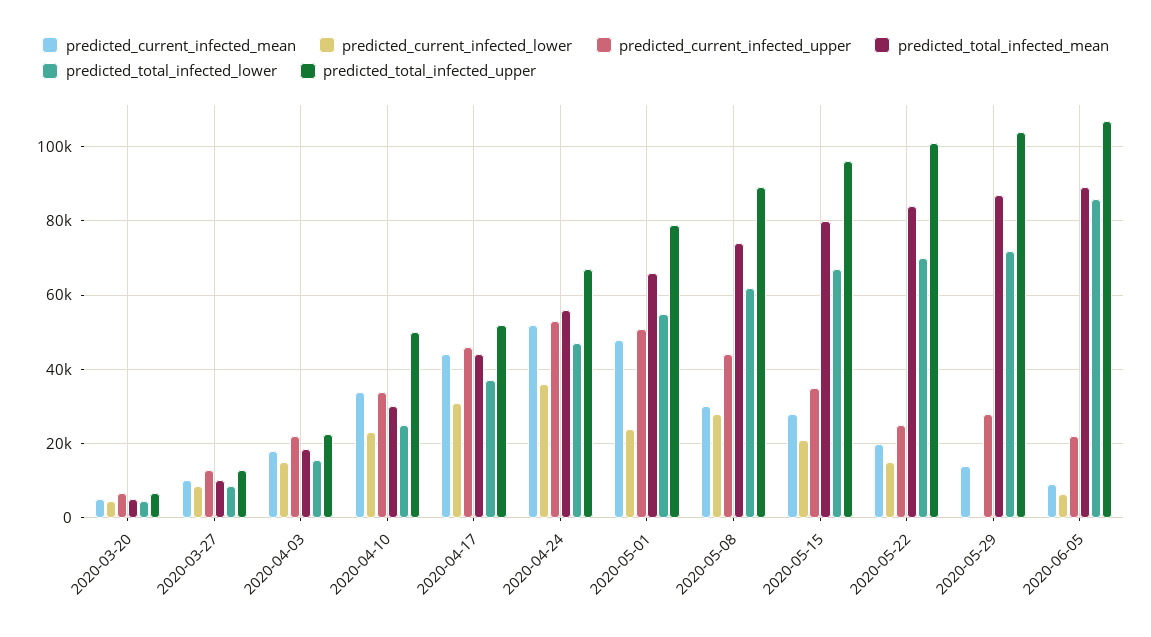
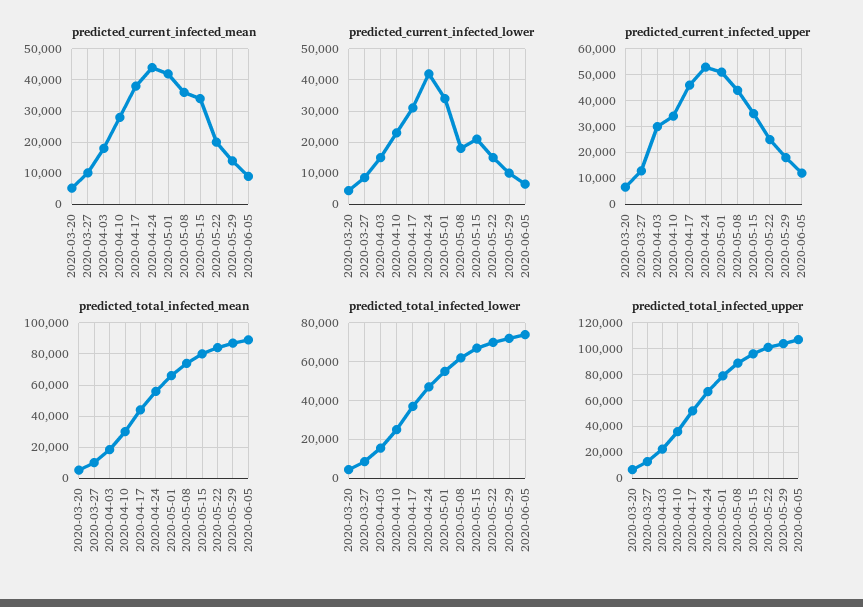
  {
    "predicted_current_infected_mean": {
      "2020-03-20": 6000,
      "2020-03-27": 10000,
      "2020-04-03": 18000,
-     "2020-04-10": 34000,
+     "2020-04-10": 28000,
-     "2020-04-17": 44000,
+     "2020-04-17": 38000,
-     "2020-04-24": 52000,
+     "2020-04-24": 44000,
-     "2020-05-01": 48000,
+     "2020-05-01": 42000,
-     "2020-05-08": 30000,
+     "2020-05-08": 36000,
-     "2020-05-15": 28000,
+     "2020-05-15": 34000,
      "2020-05-22": 20000,
      "2020-05-29": 14000,
      "2020-06-05": 10000
    },
    "predicted_current_infected_lower": {
      "2020-03-20": 4000,
      "2020-03-27": 8000,
      "2020-04-03": 16000,
      "2020-04-10": 24000,
      "2020-04-17": 32000,
-     "2020-04-24": 36000,
+     "2020-04-24": 42000,
-     "2020-05-01": 24000,
+     "2020-05-01": 34000,
-     "2020-05-08": 28000,
+     "2020-05-08": 18000,
      "2020-05-15": 22000,
      "2020-05-22": 16000,
-     "2020-05-29": 0,
+     "2020-05-29": 10000,
      "2020-06-05": 6000
    },
    "predicted_current_infected_upper": {
      "2020-03-20": 6000,
      "2020-03-27": 12000,
-     "2020-04-03": 22000,
+     "2020-04-03": 30000,
      "2020-04-10": 34000,
      "2020-04-17": 46000,
      "2020-04-24": 54000,
      "2020-05-01": 52000,
      "2020-05-08": 44000,
      "2020-05-15": 36000,
      "2020-05-22": 26000,
-     "2020-05-29": 28000,
+     "2020-05-29": 17500,
-     "2020-06-05": 22000
+     "2020-06-05": 12500
    },
    "predicted_total_infected_mean": {
      "2020-03-20": 6000,
      "2020-03-27": 10000,
      "2020-04-03": 18000,
      "2020-04-10": 30000,
      "2020-04-17": 44000,
      "2020-04-24": 56000,
      "2020-05-01": 66000,
      "2020-05-08": 74000,
      "2020-05-15": 80000,
      "2020-05-22": 84000,
      "2020-05-29": 88000,
      "2020-06-05": 90000
    },
    "predicted_total_infected_lower": {
      "2020-03-20": 4000,
      "2020-03-27": 8000,
      "2020-04-03": 16000,
      "2020-04-10": 26000,
      "2020-04-17": 38000,
      "2020-04-24": 48000,
      "2020-05-01": 56000,
      "2020-05-08": 62000,
      "2020-05-15": 68000,
      "2020-05-22": 70000,
      "2020-05-29": 72000,
-     "2020-06-05": 86000
+     "2020-06-05": 75000
    },
    "predicted_total_infected_upper": {
      "2020-03-20": 6000,
      "2020-03-27": 12000,
      "2020-04-03": 22000,
-     "2020-04-10": 50000,
+     "2020-04-10": 35000,
      "2020-04-17": 52000,
      "2020-04-24": 68000,
      "2020-05-01": 80000,
      "2020-05-08": 90000,
      "2020-05-15": 96000,
      "2020-05-22": 102000,
      "2020-05-29": 104000,
      "2020-06-05": 108000
    }
  }

